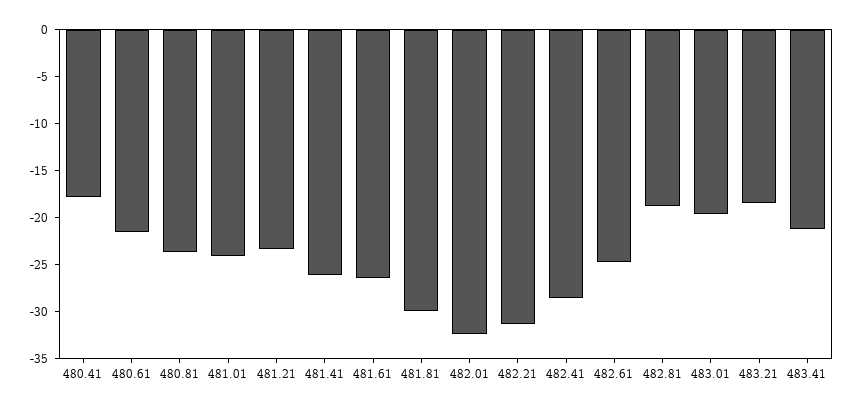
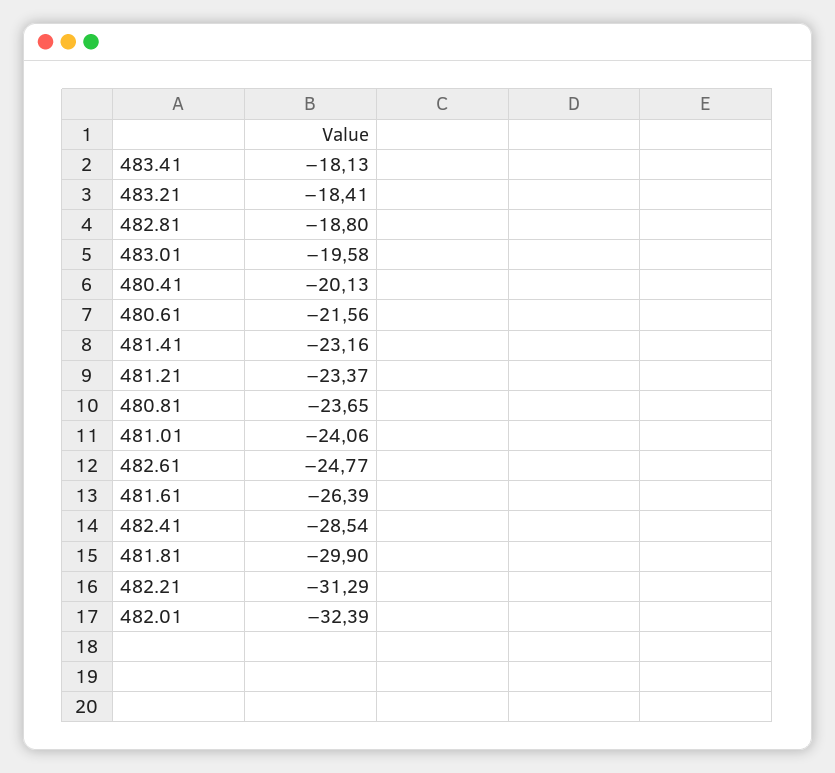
  {
-   "480.41": -18,
+   "480.41": -20.13,
    "480.61": -21.56,
    "480.81": -23.65,
    "481.01": -24.06,
    "481.21": -23.37,
-   "481.41": -26,
+   "481.41": -23.16,
    "481.61": -26.39,
    "481.81": -29.9,
    "482.01": -32.39,
    "482.21": -31.29,
    "482.41": -28.54,
    "482.61": -24.77,
    "482.81": -18.8,
    "483.01": -19.58,
    "483.21": -18.41,
-   "483.41": -21
+   "483.41": -18.13
  }

